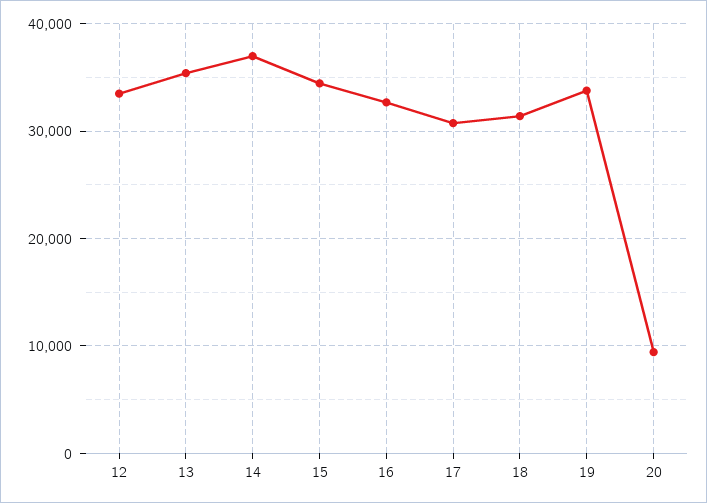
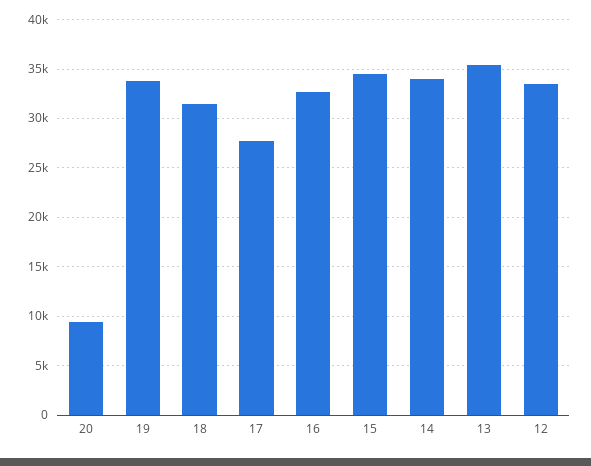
  {
    "12": 34000,
    "13": 35000,
-   "14": 37000,
+   "14": 34000,
    "15": 34000,
    "16": 33000,
-   "17": 31000,
+   "17": 28000,
    "18": 31000,
    "19": 34000,
    "20": 9000
  }

